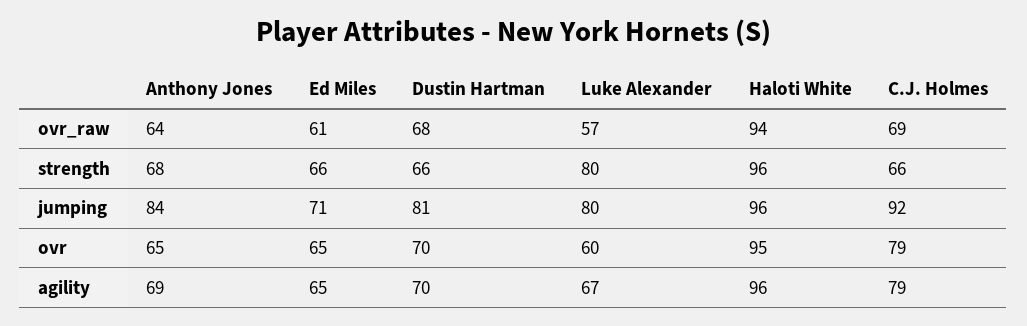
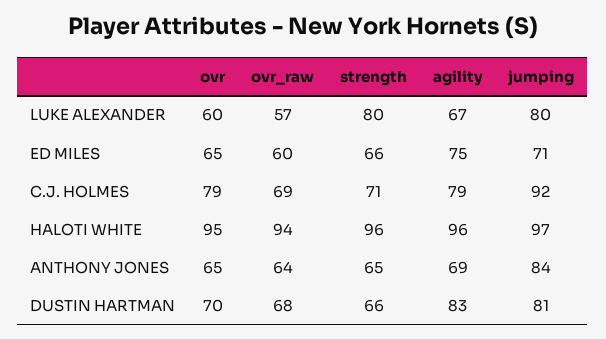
  {
    "Anthony Jones": {
      "ovr_raw": 64,
-     "strength": 68,
+     "strength": 65,
      "jumping": 84,
      "ovr": 65,
      "agility": 69
    },
    "Ed Miles": {
-     "ovr_raw": 61,
+     "ovr_raw": 60,
      "strength": 66,
      "jumping": 71,
      "ovr": 65,
-     "agility": 65
+     "agility": 75
    },
    "Dustin Hartman": {
      "ovr_raw": 68,
      "strength": 66,
      "jumping": 81,
      "ovr": 70,
-     "agility": 70
+     "agility": 83
    },
    "Luke Alexander": {
      "ovr_raw": 57,
      "strength": 80,
      "jumping": 80,
      "ovr": 60,
      "agility": 67
    },
    "Haloti White": {
      "ovr_raw": 94,
      "strength": 96,
-     "jumping": 96,
+     "jumping": 97,
      "ovr": 95,
      "agility": 96
    },
    "C.J. Holmes": {
      "ovr_raw": 69,
-     "strength": 66,
+     "strength": 71,
      "jumping": 92,
      "ovr": 79,
      "agility": 79
    }
  }

